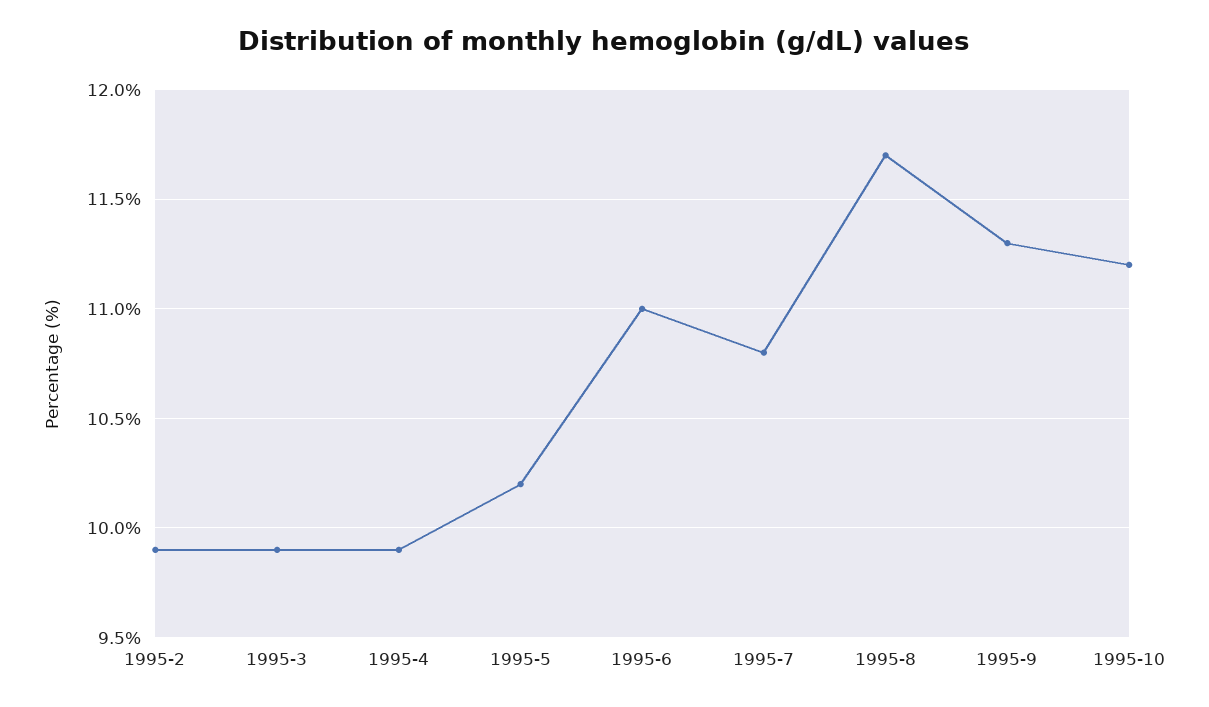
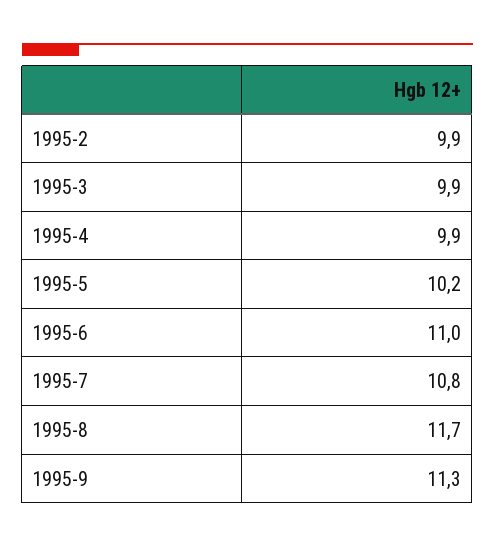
  {
    "1995-2": 9.9,
    "1995-3": 9.9,
    "1995-4": 9.9,
    "1995-5": 10.2,
    "1995-6": 11,
    "1995-7": 10.8,
    "1995-8": 11.7,
-   "1995-9": 11.3,
+   "1995-9": 11.3
-   "1995-10": 11.2
  }

